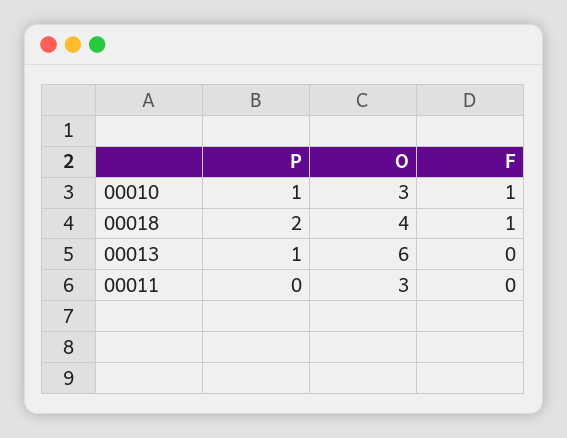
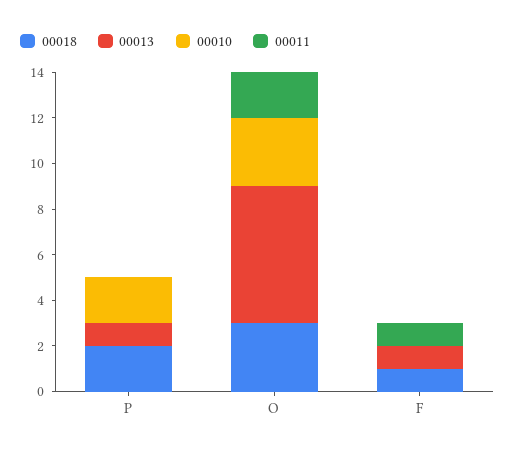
  {
    "00010": {
-     "P": 1,
+     "P": 2,
      "O": 3,
-     "F": 1
+     "F": 0
    },
    "00018": {
      "P": 2,
-     "O": 4,
+     "O": 3,
      "F": 1
    },
    "00013": {
      "P": 1,
      "O": 6,
-     "F": 0
+     "F": 1
    },
    "00011": {
      "P": 0,
-     "O": 3,
+     "O": 2,
-     "F": 0
+     "F": 1
    }
  }

